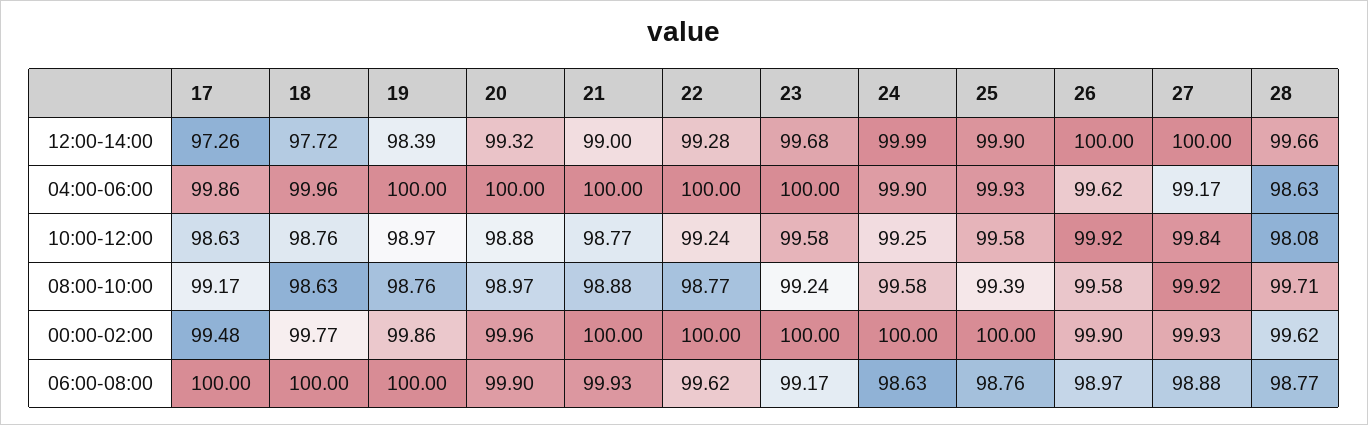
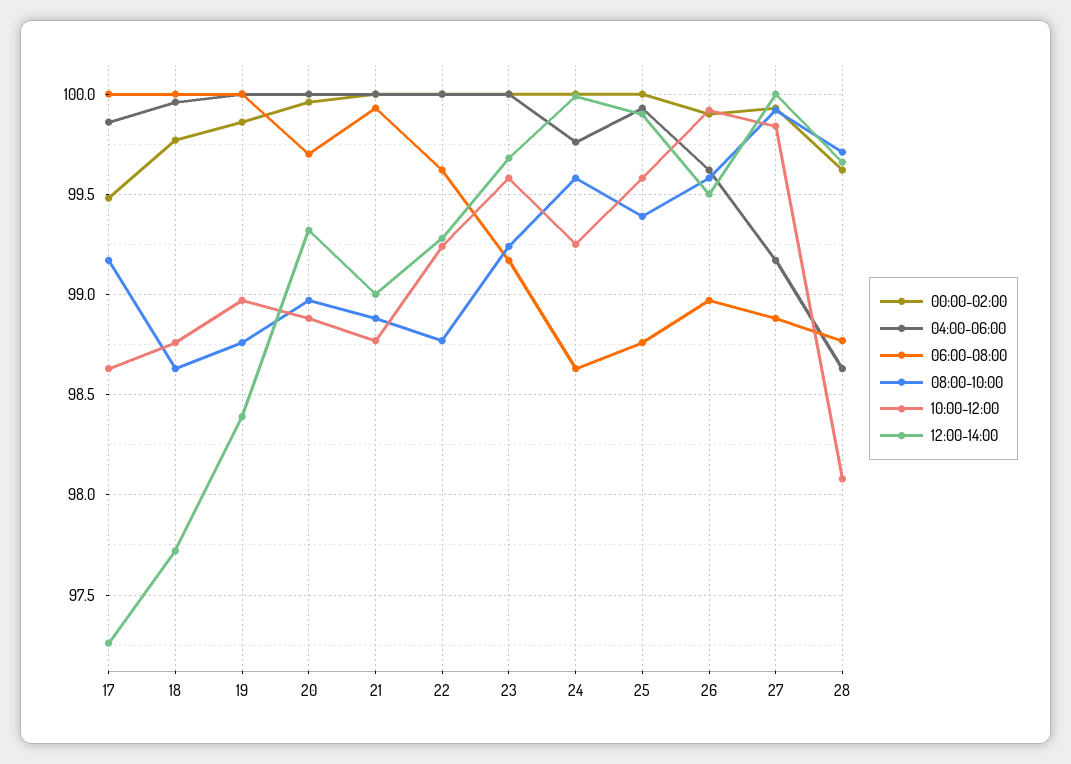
  {
    "12:00-14:00": {
      "17": 97.26,
      "18": 97.72,
      "19": 98.39,
      "20": 99.32,
      "21": 99,
      "22": 99.28,
      "23": 99.68,
      "24": 99.99,
      "25": 99.9,
-     "26": 100,
+     "26": 99.5,
      "27": 100,
      "28": 99.66
    },
    "04:00-06:00": {
      "17": 99.86,
      "18": 99.96,
      "19": 100,
      "20": 100,
      "21": 100,
      "22": 100,
      "23": 100,
-     "24": 99.9,
+     "24": 99.75,
      "25": 99.93,
      "26": 99.62,
      "27": 99.17,
      "28": 98.63
    },
    "10:00-12:00": {
      "17": 98.63,
      "18": 98.76,
      "19": 98.97,
      "20": 98.88,
      "21": 98.77,
      "22": 99.24,
      "23": 99.58,
      "24": 99.25,
      "25": 99.58,
      "26": 99.92,
      "27": 99.84,
      "28": 98.08
    },
    "08:00-10:00": {
      "17": 99.17,
      "18": 98.63,
      "19": 98.76,
      "20": 98.97,
      "21": 98.88,
      "22": 98.77,
      "23": 99.24,
      "24": 99.58,
      "25": 99.39,
      "26": 99.58,
      "27": 99.92,
      "28": 99.71
    },
    "00:00-02:00": {
      "17": 99.48,
      "18": 99.77,
      "19": 99.86,
      "20": 99.96,
      "21": 100,
      "22": 100,
      "23": 100,
      "24": 100,
      "25": 100,
      "26": 99.9,
      "27": 99.93,
      "28": 99.62
    },
    "06:00-08:00": {
      "17": 100,
      "18": 100,
      "19": 100,
-     "20": 99.9,
+     "20": 99.7,
      "21": 99.93,
      "22": 99.62,
      "23": 99.17,
      "24": 98.63,
      "25": 98.76,
      "26": 98.97,
      "27": 98.88,
      "28": 98.77
    }
  }

